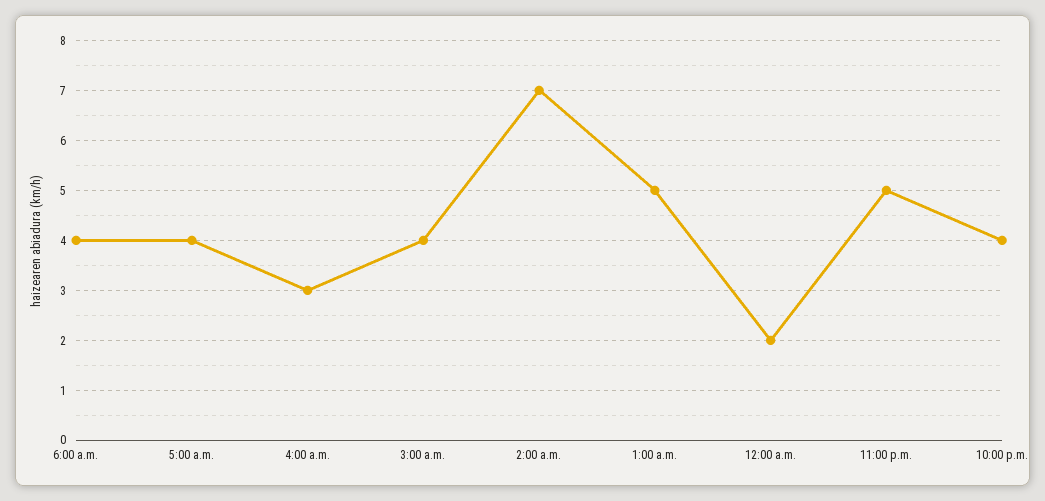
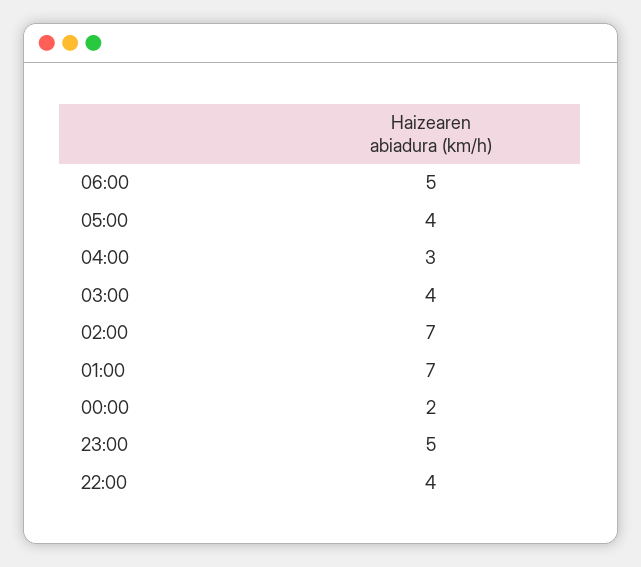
  {
-   "6:00 a.m.": 4,
+   "6:00 a.m.": 5,
    "5:00 a.m.": 4,
    "4:00 a.m.": 3,
    "3:00 a.m.": 4,
    "2:00 a.m.": 7,
-   "1:00 a.m.": 5,
+   "1:00 a.m.": 7,
    "12:00 a.m.": 2,
    "11:00 p.m.": 5,
    "10:00 p.m.": 4
  }

